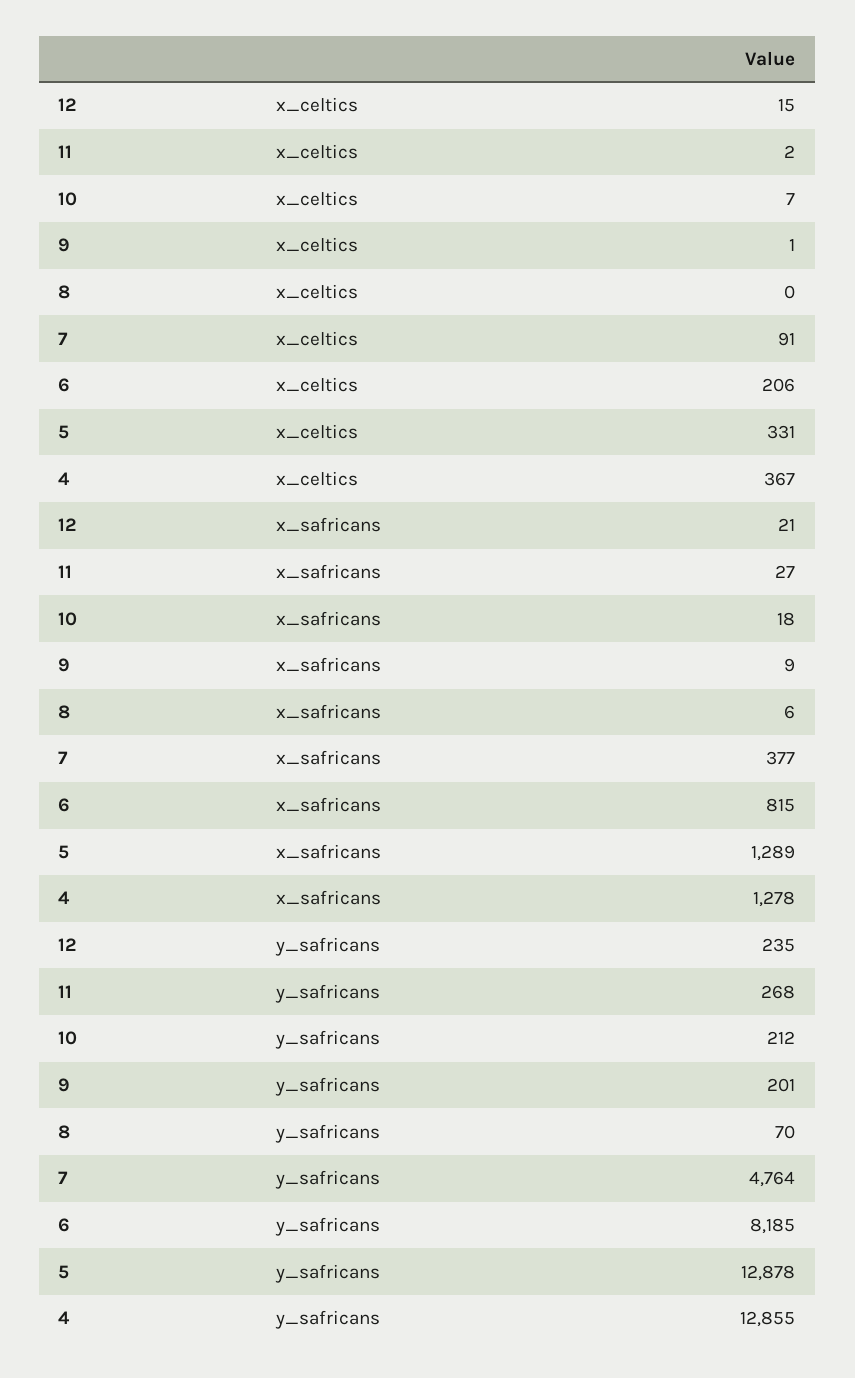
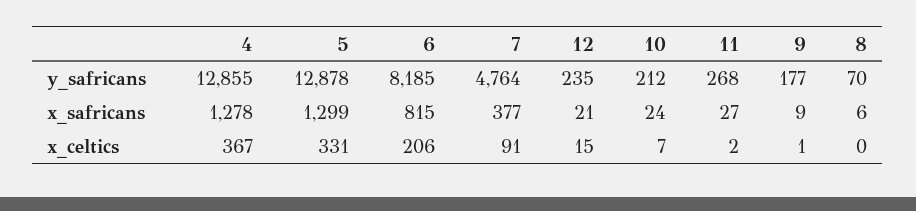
  {
    "12": {
      "x_celtics": 15,
      "x_safricans": 21,
      "y_safricans": 235
    },
    "11": {
      "x_celtics": 2,
      "x_safricans": 27,
      "y_safricans": 268
    },
    "10": {
      "x_celtics": 7,
-     "x_safricans": 18,
+     "x_safricans": 24,
      "y_safricans": 212
    },
    "9": {
      "x_celtics": 1,
      "x_safricans": 9,
-     "y_safricans": 201
+     "y_safricans": 177
    },
    "8": {
      "x_celtics": 0,
      "x_safricans": 6,
      "y_safricans": 70
    },
    "7": {
      "x_celtics": 91,
      "x_safricans": 377,
      "y_safricans": 4764
    },
    "6": {
      "x_celtics": 206,
      "x_safricans": 815,
      "y_safricans": 8185
    },
    "5": {
      "x_celtics": 331,
-     "x_safricans": 1289,
+     "x_safricans": 1299,
      "y_safricans": 12878
    },
    "4": {
      "x_celtics": 367,
      "x_safricans": 1278,
      "y_safricans": 12855
    }
  }

